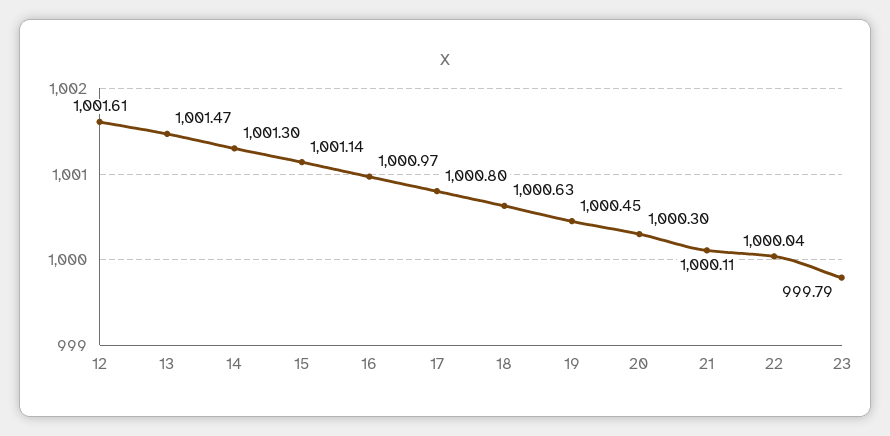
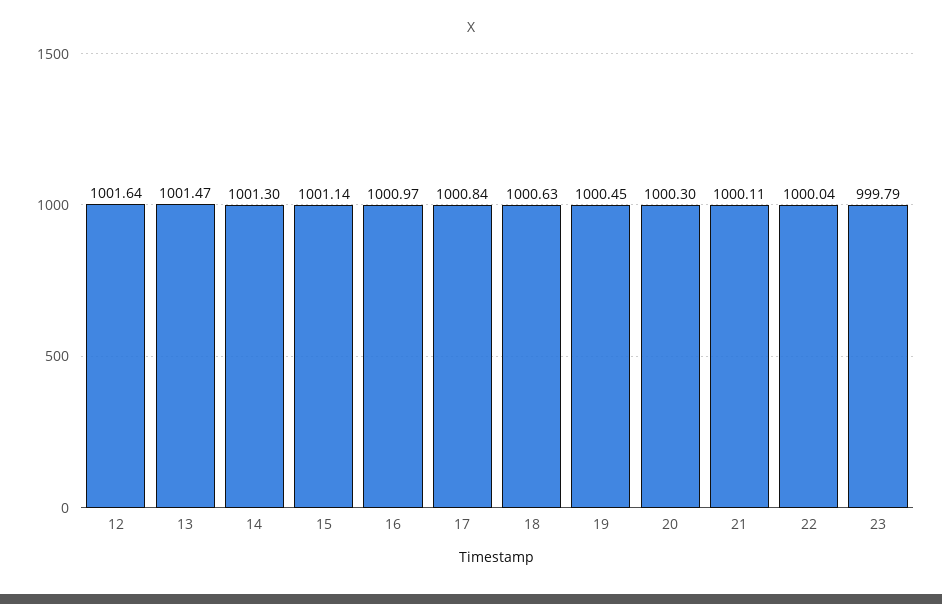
  {
-   "12": 1001.61,
+   "12": 1001.64,
    "13": 1001.47,
    "14": 1001.3,
    "15": 1001.14,
    "16": 1000.97,
-   "17": 1000.8,
+   "17": 1000.84,
    "18": 1000.63,
    "19": 1000.45,
    "20": 1000.3,
    "21": 1000.11,
    "22": 1000.04,
    "23": 999.79
  }

